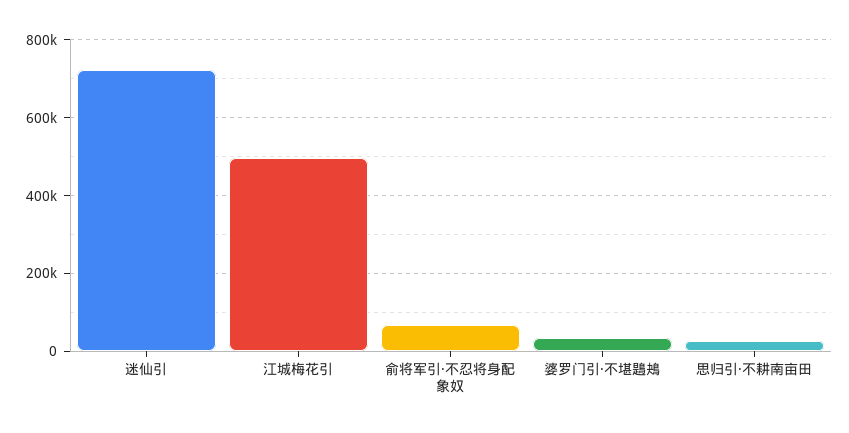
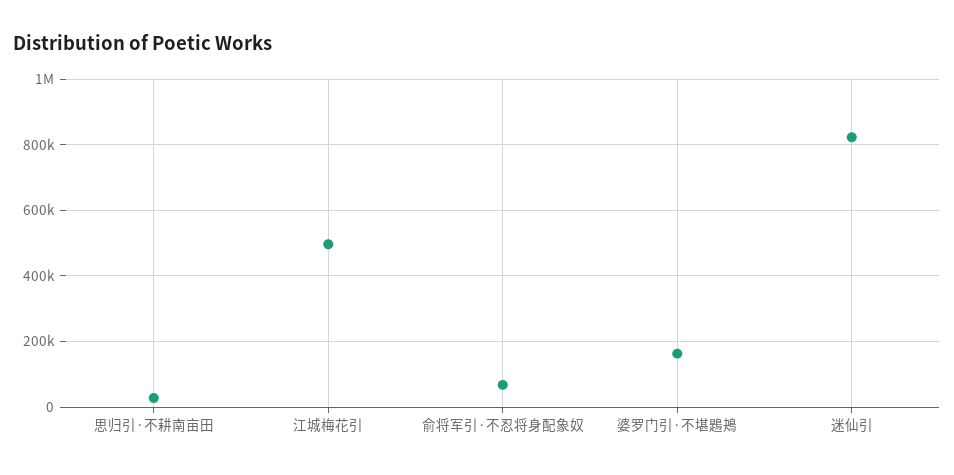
  {
-   "迷仙引": 720000,
+   "迷仙引": 820000,
    "江城梅花引": 500000,
    "俞将军引·不忍将身配象奴": 60000,
-   "婆罗门引·不堪鶗鴂": 40000,
+   "婆罗门引·不堪鶗鴂": 160000,
    "思归引·不耕南亩田": 20000
  }

